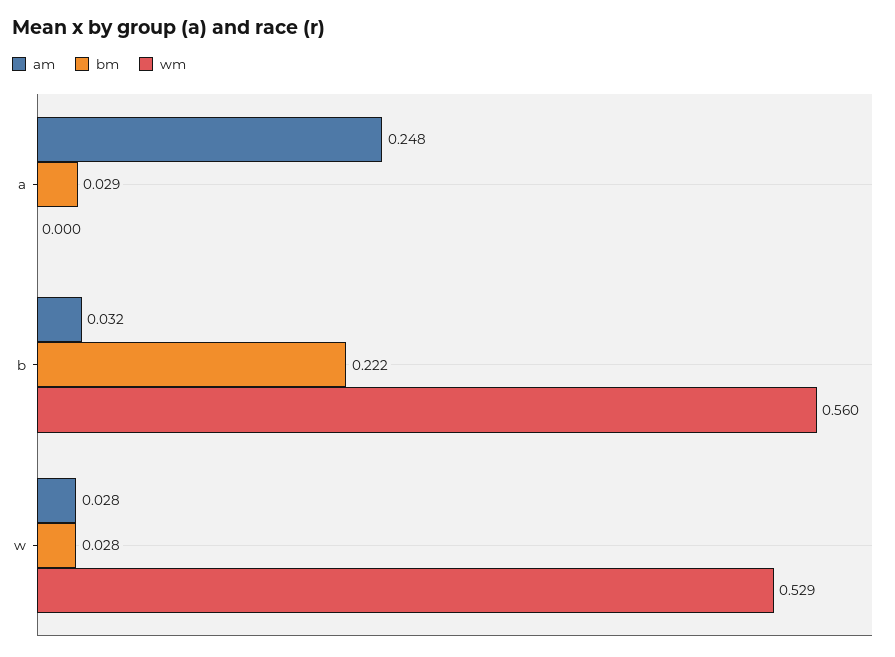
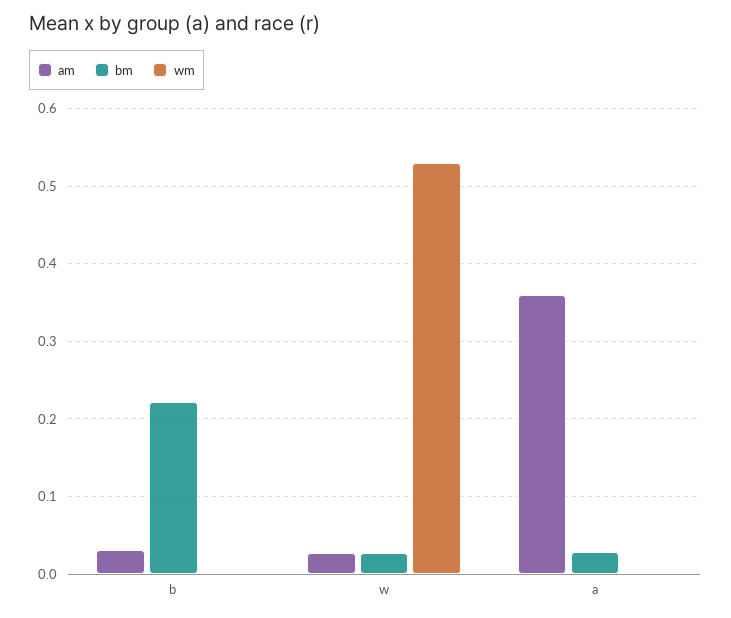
  {
    "am": {
-     "a": 0.248,
+     "a": 0.36,
      "b": 0.032,
      "w": 0.028
    },
    "bm": {
      "a": 0.029,
      "b": 0.222,
      "w": 0.028
    },
    "wm": {
      "a": 0,
-     "b": 0.56,
+     "b": 0,
      "w": 0.529
    }
  }

